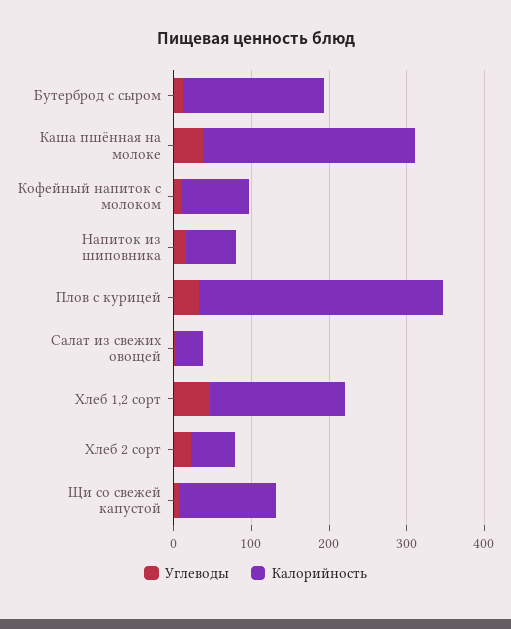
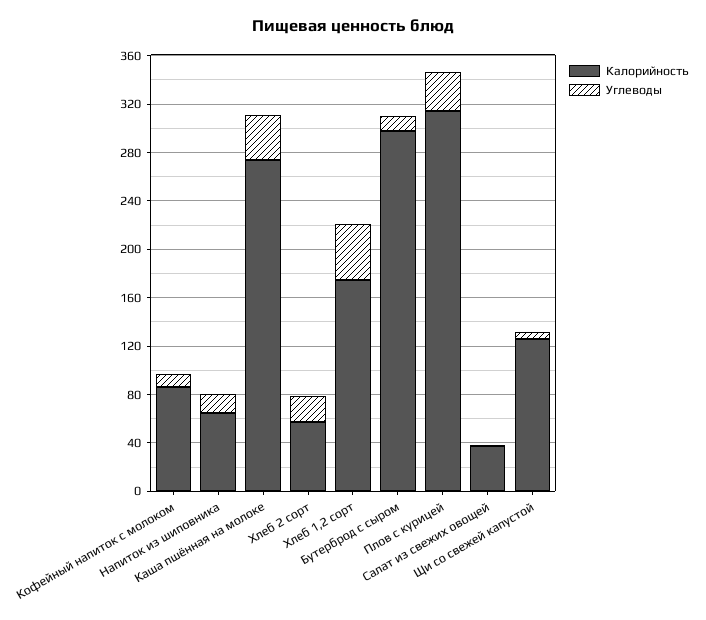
  {
    "Углеводы": {
      "Бутерброд с сыром": 10,
      "Каша пшённая на молоке": 40,
      "Кофейный напиток с молоком": 10,
      "Напиток из шиповника": 20,
      "Плов с курицей": 30,
      "Салат из свежих овощей": 0,
      "Хлеб 1,2 сорт": 50,
      "Хлеб 2 сорт": 20,
      "Щи со свежей капустой": 10
    },
    "Калорийность": {
-     "Бутерброд с сыром": 180,
+     "Бутерброд с сыром": 300,
      "Каша пшённая на молоке": 270,
      "Кофейный напиток с молоком": 90,
      "Напиток из шиповника": 70,
      "Плов с курицей": 310,
      "Салат из свежих овощей": 40,
      "Хлеб 1,2 сорт": 180,
      "Хлеб 2 сорт": 60,
      "Щи со свежей капустой": 130
    }
  }

